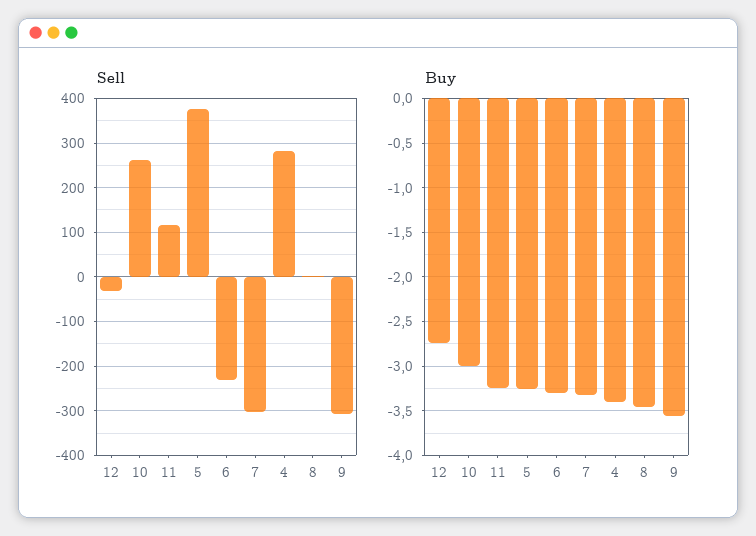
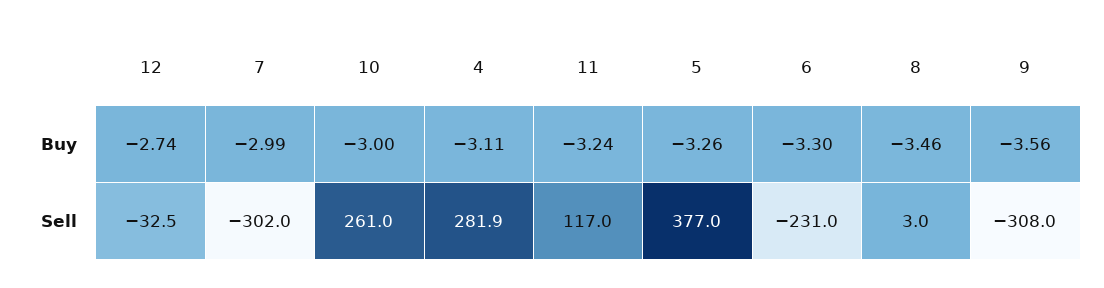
  {
    "Sell": {
      "12": -32.5,
      "10": 261,
      "11": 117,
      "5": 377,
      "6": -231,
      "7": -302,
      "4": 281.9,
      "8": 3,
      "9": -308
    },
    "Buy": {
      "12": -2.74,
      "10": -3,
      "11": -3.24,
      "5": -3.26,
      "6": -3.3,
-     "7": -3.3,
+     "7": -2.99,
-     "4": -3.4,
+     "4": -3.11,
      "8": -3.46,
      "9": -3.56
    }
  }

